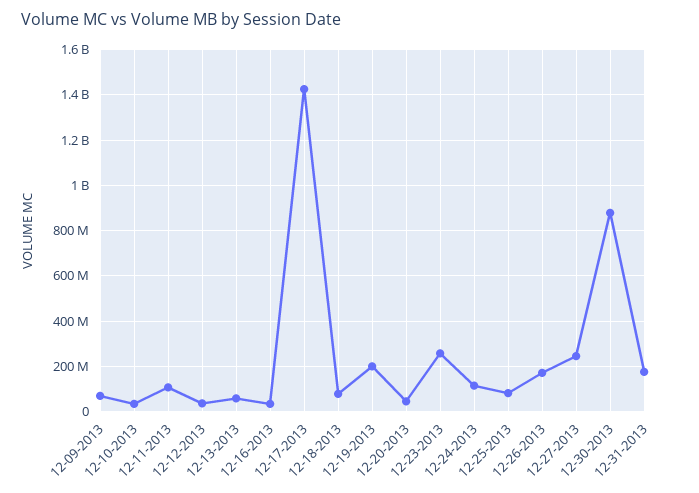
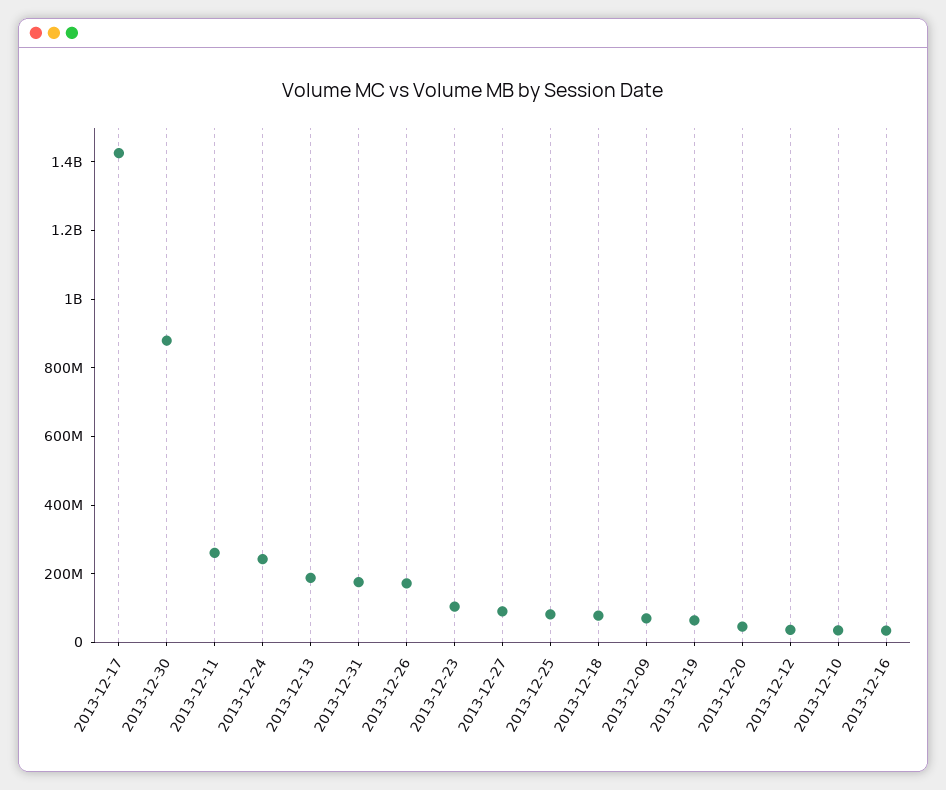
  {
    "12-09-2013": 50000000,
    "12-10-2013": 50000000,
-   "12-11-2013": 100000000,
+   "12-11-2013": 250000000,
    "12-12-2013": 50000000,
-   "12-13-2013": 50000000,
+   "12-13-2013": 200000000,
    "12-16-2013": 50000000,
    "12-17-2013": 1450000000,
    "12-18-2013": 100000000,
-   "12-19-2013": 200000000,
+   "12-19-2013": 50000000,
    "12-20-2013": 50000000,
-   "12-23-2013": 250000000,
+   "12-23-2013": 100000000,
-   "12-24-2013": 100000000,
+   "12-24-2013": 250000000,
    "12-25-2013": 100000000,
    "12-26-2013": 150000000,
-   "12-27-2013": 250000000,
+   "12-27-2013": 100000000,
    "12-30-2013": 900000000,
    "12-31-2013": 200000000
  }

